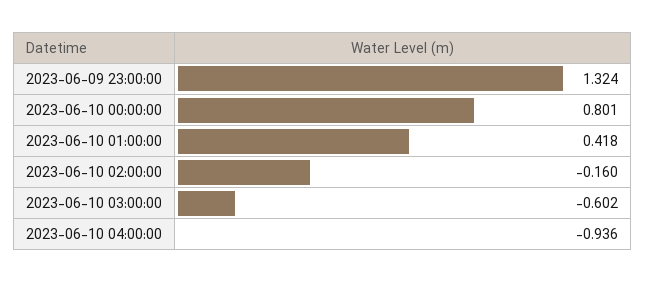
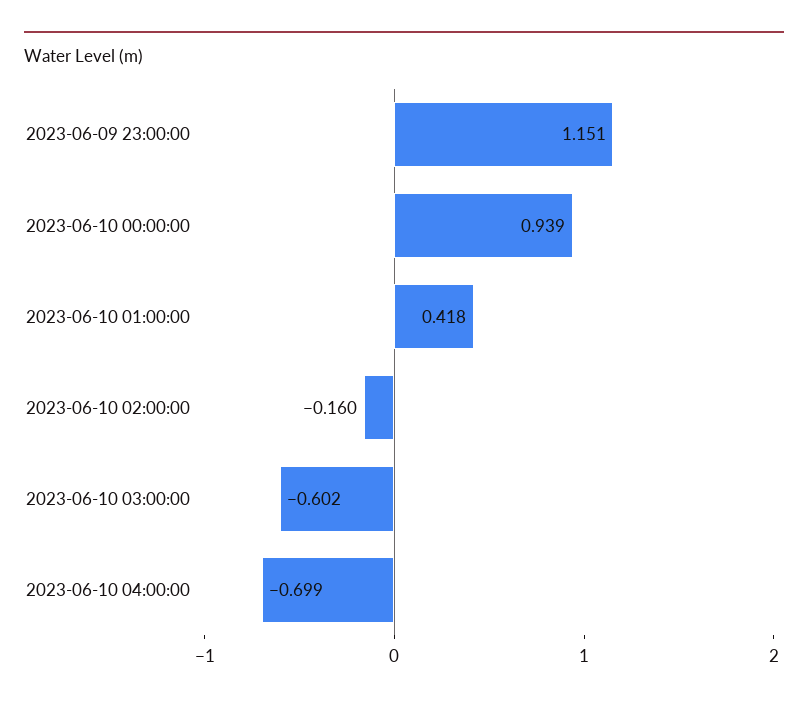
  {
-   "2023-06-09 23:00:00": 1.324,
+   "2023-06-09 23:00:00": 1.151,
-   "2023-06-10 00:00:00": 0.801,
+   "2023-06-10 00:00:00": 0.939,
    "2023-06-10 01:00:00": 0.418,
    "2023-06-10 02:00:00": -0.16,
    "2023-06-10 03:00:00": -0.602,
-   "2023-06-10 04:00:00": -0.936
+   "2023-06-10 04:00:00": -0.699
  }

